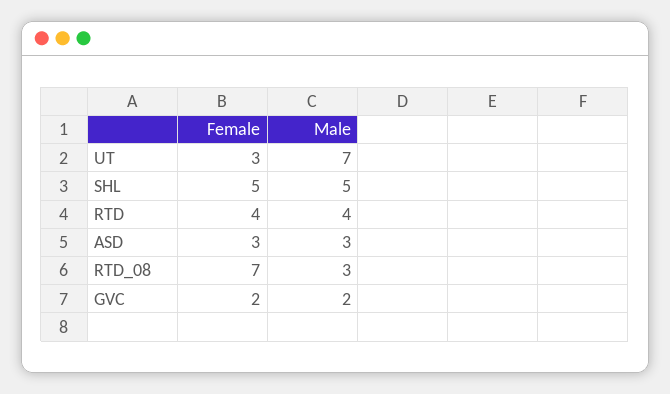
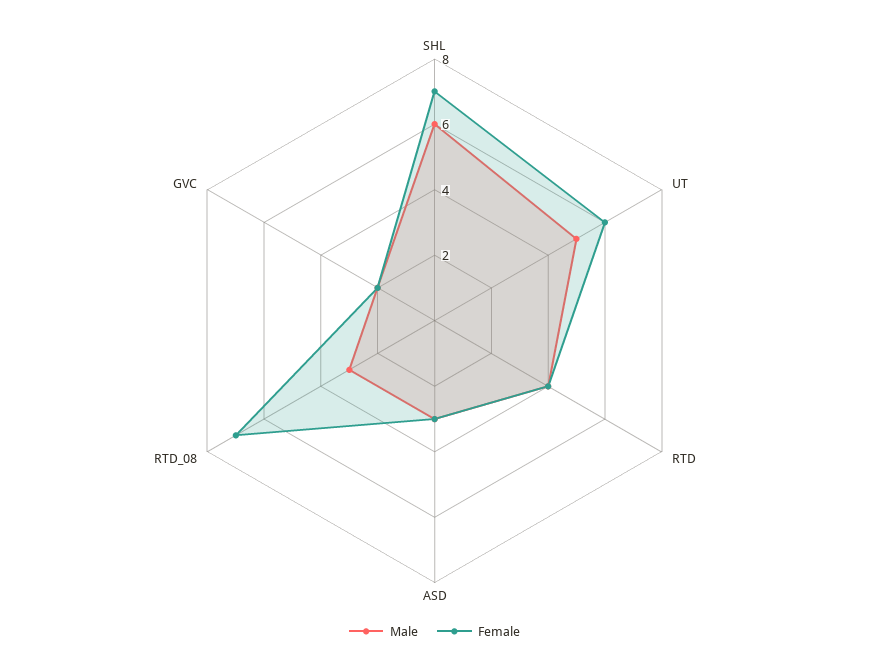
  {
    "Female": {
-     "UT": 3,
+     "UT": 6,
-     "SHL": 5,
+     "SHL": 7,
      "RTD": 4,
      "ASD": 3,
      "RTD_08": 7,
      "GVC": 2
    },
    "Male": {
-     "UT": 7,
+     "UT": 5,
-     "SHL": 5,
+     "SHL": 6,
      "RTD": 4,
      "ASD": 3,
      "RTD_08": 3,
      "GVC": 2
    }
  }

